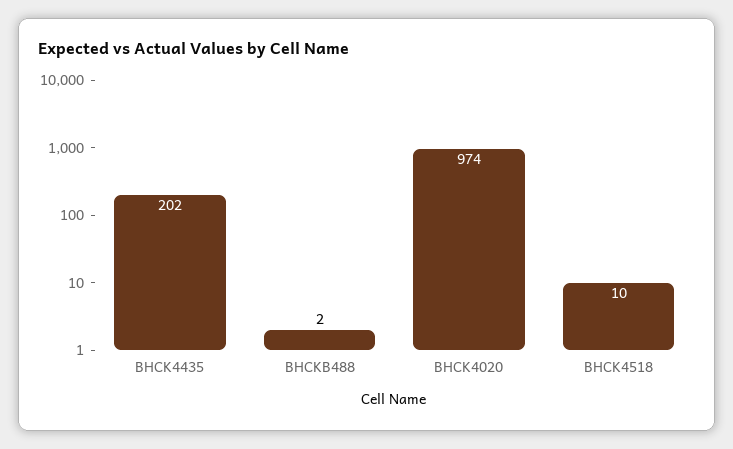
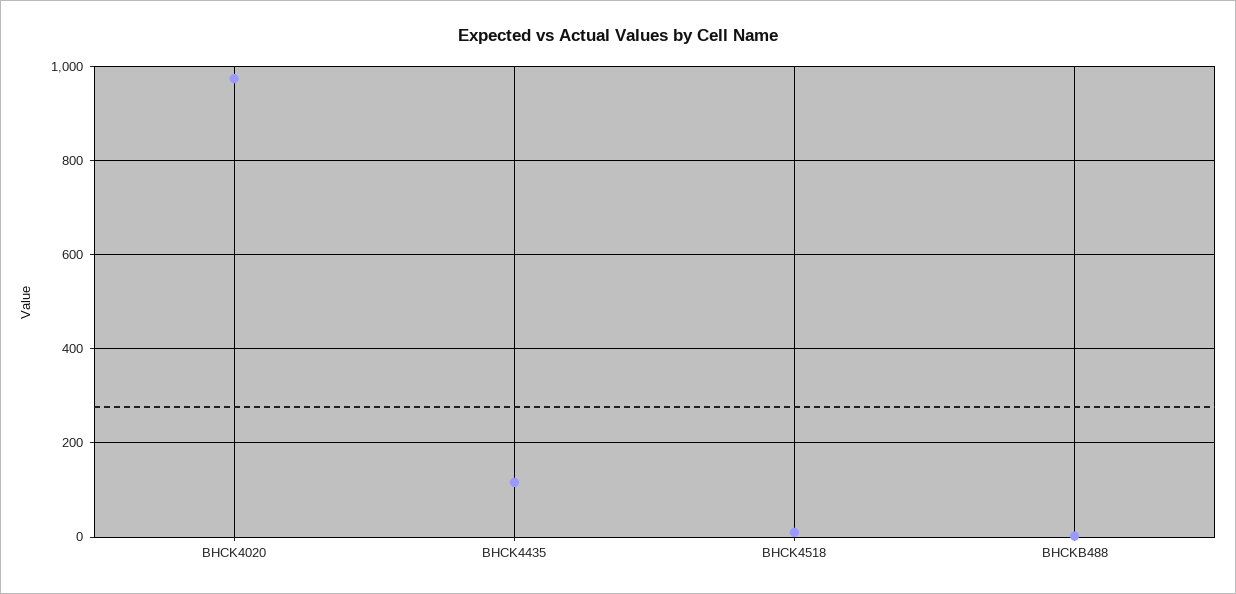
  {
-   "BHCK4435": 202,
+   "BHCK4435": 120,
    "BHCKB488": 2,
    "BHCK4020": 974,
    "BHCK4518": 10
  }

